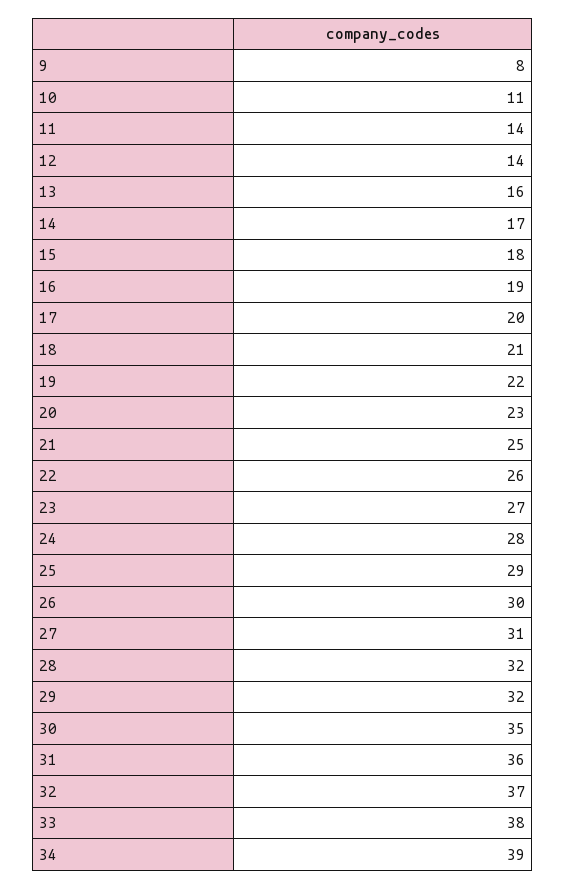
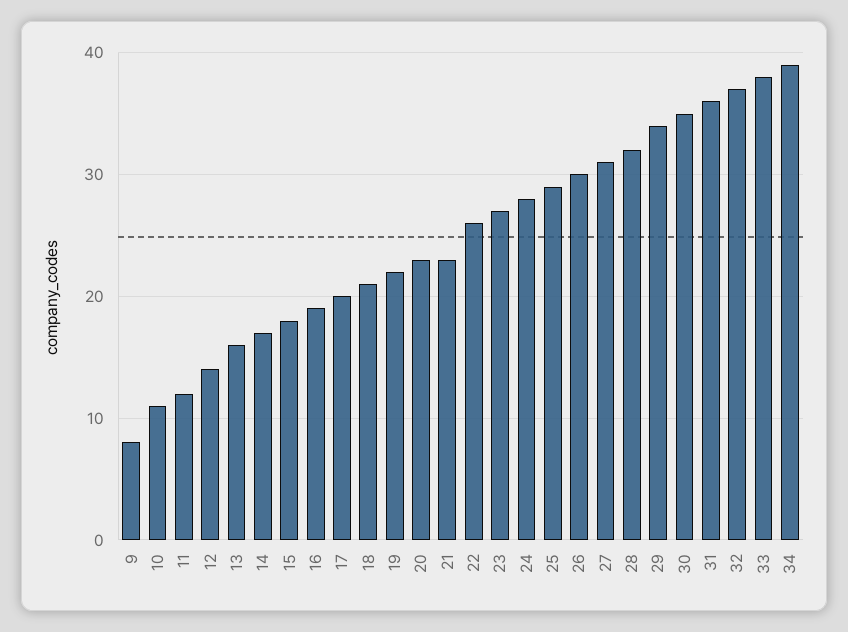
  {
    "9": 8,
    "10": 11,
-   "11": 14,
+   "11": 12,
    "12": 14,
    "13": 16,
    "14": 17,
    "15": 18,
    "16": 19,
    "17": 20,
    "18": 21,
    "19": 22,
    "20": 23,
-   "21": 25,
+   "21": 23,
    "22": 26,
    "23": 27,
    "24": 28,
    "25": 29,
    "26": 30,
    "27": 31,
    "28": 32,
-   "29": 32,
+   "29": 34,
    "30": 35,
    "31": 36,
    "32": 37,
    "33": 38,
    "34": 39
  }

